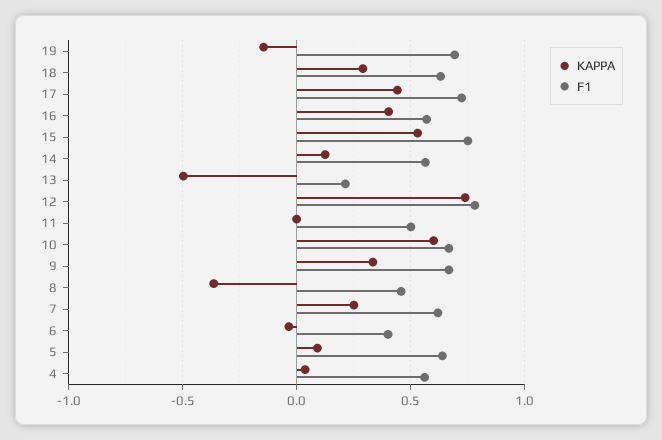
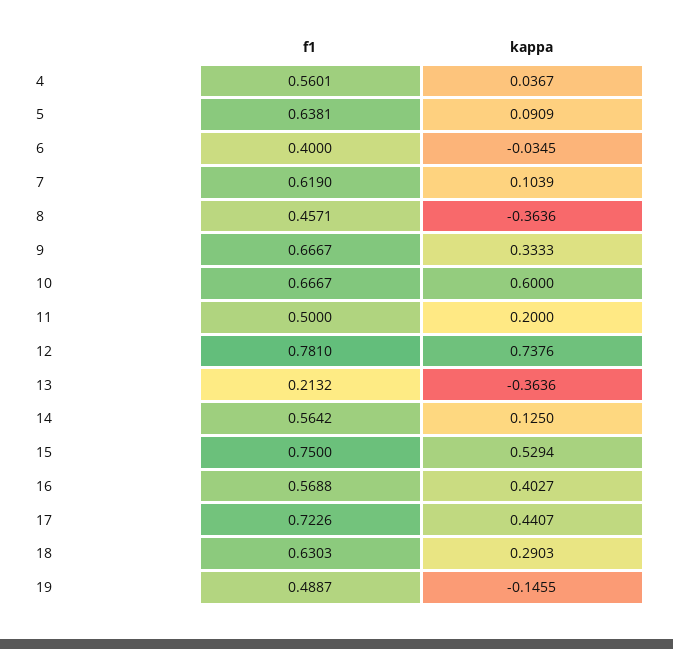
  {
    "KAPPA": {
      "19": -0.1455,
      "18": 0.2903,
      "17": 0.4407,
      "16": 0.4027,
      "15": 0.5294,
      "14": 0.125,
-     "13": -0.5,
+     "13": -0.3636,
      "12": 0.7376,
-     "11": 0,
+     "11": 0.2,
      "10": 0.6,
      "9": 0.3333,
      "8": -0.3636,
-     "7": 0.25,
+     "7": 0.1039,
      "6": -0.0345,
      "5": 0.0909,
      "4": 0.0367
    },
    "F1": {
-     "19": 0.7,
+     "19": 0.4887,
      "18": 0.6303,
      "17": 0.7226,
      "16": 0.5688,
      "15": 0.75,
      "14": 0.5642,
      "13": 0.2132,
      "12": 0.781,
      "11": 0.5,
      "10": 0.6667,
      "9": 0.6667,
      "8": 0.4571,
      "7": 0.619,
      "6": 0.4,
      "5": 0.6381,
      "4": 0.5601
    }
  }

